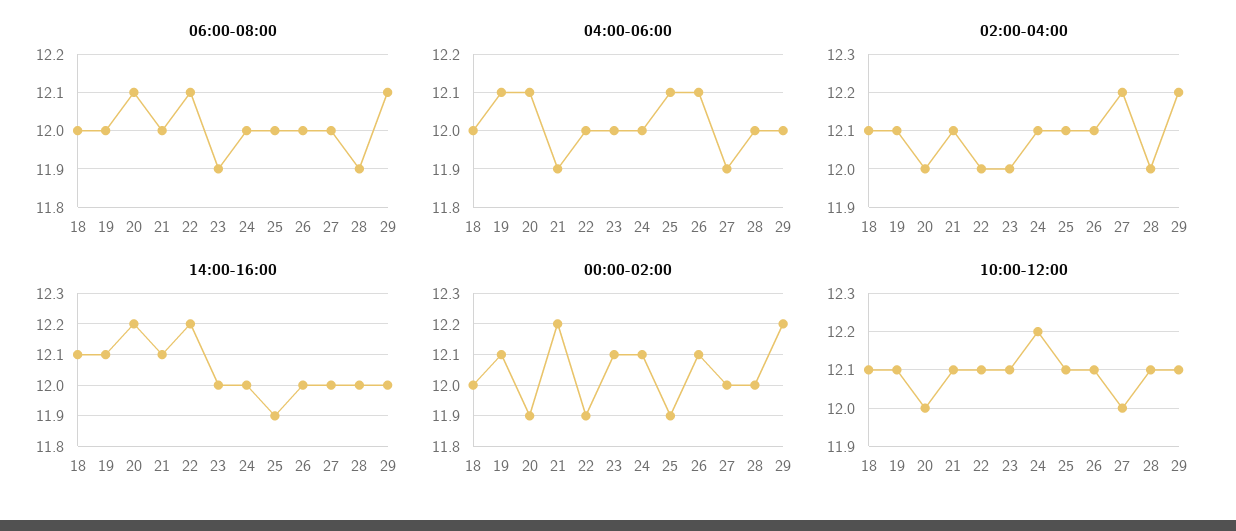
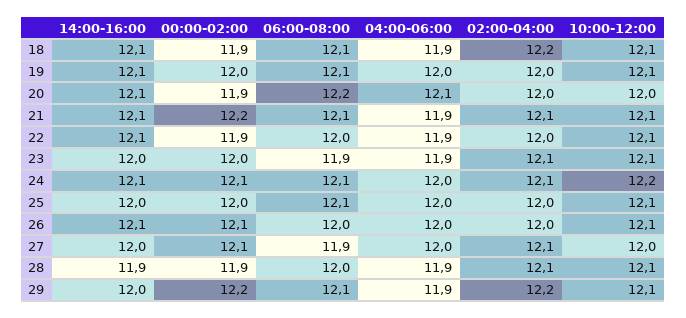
  {
    "06:00-08:00": {
-     "18": 12,
+     "18": 12.1,
-     "19": 12,
+     "19": 12.1,
-     "20": 12.1,
+     "20": 12.2,
-     "21": 12,
+     "21": 12.1,
-     "22": 12.1,
+     "22": 12,
      "23": 11.9,
-     "24": 12,
+     "24": 12.1,
-     "25": 12,
+     "25": 12.1,
      "26": 12,
-     "27": 12,
+     "27": 11.9,
-     "28": 11.9,
+     "28": 12,
      "29": 12.1
    },
    "04:00-06:00": {
-     "18": 12,
+     "18": 11.9,
-     "19": 12.1,
+     "19": 12,
      "20": 12.1,
      "21": 11.9,
-     "22": 12,
+     "22": 11.9,
-     "23": 12,
+     "23": 11.9,
      "24": 12,
-     "25": 12.1,
+     "25": 12,
-     "26": 12.1,
+     "26": 12,
-     "27": 11.9,
+     "27": 12,
-     "28": 12,
+     "28": 11.9,
-     "29": 12
+     "29": 11.9
    },
    "02:00-04:00": {
-     "18": 12.1,
+     "18": 12.2,
-     "19": 12.1,
+     "19": 12,
      "20": 12,
      "21": 12.1,
      "22": 12,
-     "23": 12,
+     "23": 12.1,
      "24": 12.1,
-     "25": 12.1,
+     "25": 12,
-     "26": 12.1,
+     "26": 12,
-     "27": 12.2,
+     "27": 12.1,
-     "28": 12,
+     "28": 12.1,
      "29": 12.2
    },
    "14:00-16:00": {
      "18": 12.1,
      "19": 12.1,
-     "20": 12.2,
+     "20": 12.1,
      "21": 12.1,
-     "22": 12.2,
+     "22": 12.1,
      "23": 12,
-     "24": 12,
+     "24": 12.1,
-     "25": 11.9,
+     "25": 12,
-     "26": 12,
+     "26": 12.1,
      "27": 12,
-     "28": 12,
+     "28": 11.9,
      "29": 12
    },
    "00:00-02:00": {
-     "18": 12,
+     "18": 11.9,
-     "19": 12.1,
+     "19": 12,
      "20": 11.9,
      "21": 12.2,
      "22": 11.9,
-     "23": 12.1,
+     "23": 12,
      "24": 12.1,
-     "25": 11.9,
+     "25": 12,
      "26": 12.1,
-     "27": 12,
+     "27": 12.1,
-     "28": 12,
+     "28": 11.9,
      "29": 12.2
    },
    "10:00-12:00": {
      "18": 12.1,
      "19": 12.1,
      "20": 12,
      "21": 12.1,
      "22": 12.1,
      "23": 12.1,
      "24": 12.2,
      "25": 12.1,
      "26": 12.1,
      "27": 12,
      "28": 12.1,
      "29": 12.1
    }
  }

